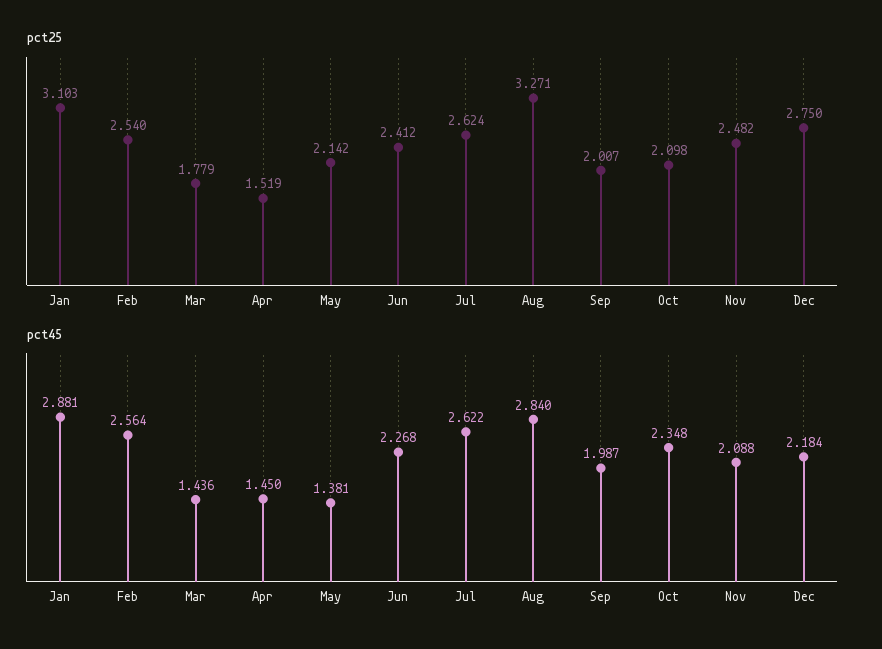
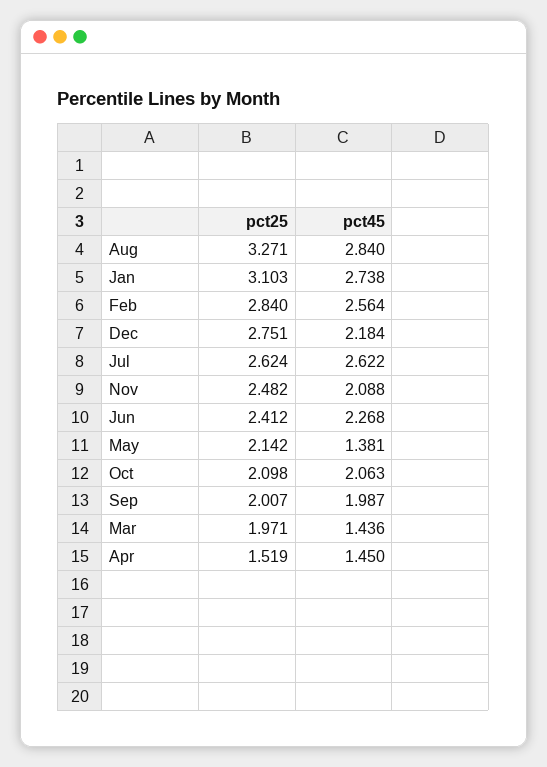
  {
    "pct25": {
      "Jan": 3.103,
-     "Feb": 2.54,
+     "Feb": 2.84,
-     "Mar": 1.779,
+     "Mar": 1.971,
      "Apr": 1.519,
      "May": 2.142,
      "Jun": 2.412,
      "Jul": 2.624,
      "Aug": 3.271,
      "Sep": 2.007,
      "Oct": 2.098,
      "Nov": 2.482,
-     "Dec": 2.75
+     "Dec": 2.751
    },
    "pct45": {
-     "Jan": 2.881,
+     "Jan": 2.738,
      "Feb": 2.564,
      "Mar": 1.436,
      "Apr": 1.45,
      "May": 1.381,
      "Jun": 2.268,
      "Jul": 2.622,
      "Aug": 2.84,
      "Sep": 1.987,
-     "Oct": 2.348,
+     "Oct": 2.063,
      "Nov": 2.088,
      "Dec": 2.184
    }
  }

